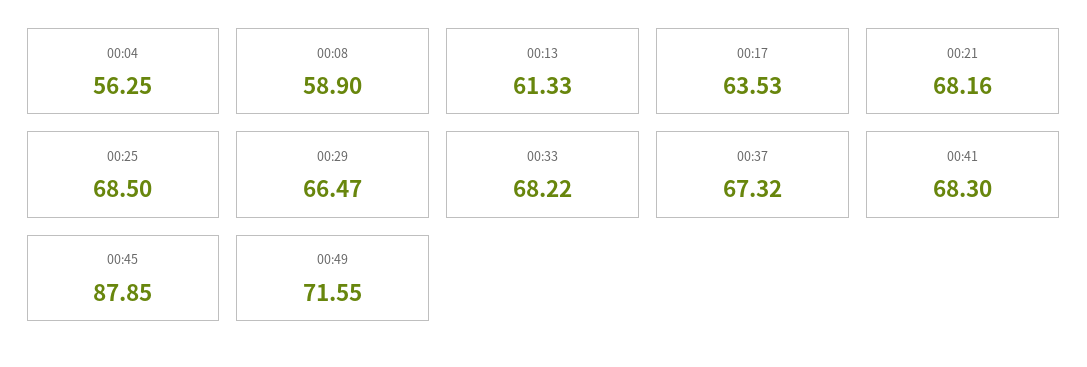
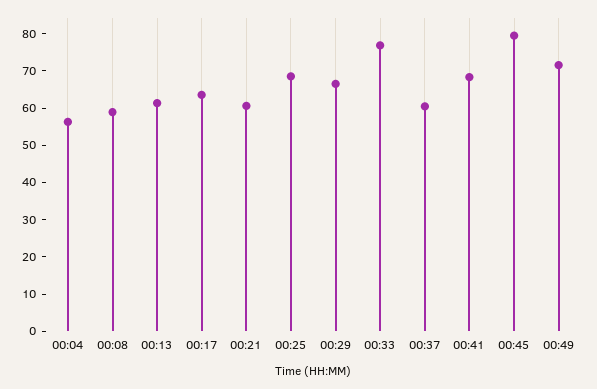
  {
    "00:04": 56.25,
    "00:08": 58.9,
    "00:13": 61.33,
    "00:17": 63.53,
-   "00:21": 68.16,
+   "00:21": 60,
    "00:25": 68.5,
    "00:29": 66.47,
-   "00:33": 68.22,
+   "00:33": 77.5,
-   "00:37": 67.32,
+   "00:37": 60,
    "00:41": 68.3,
-   "00:45": 87.85,
+   "00:45": 80,
    "00:49": 71.55
  }

